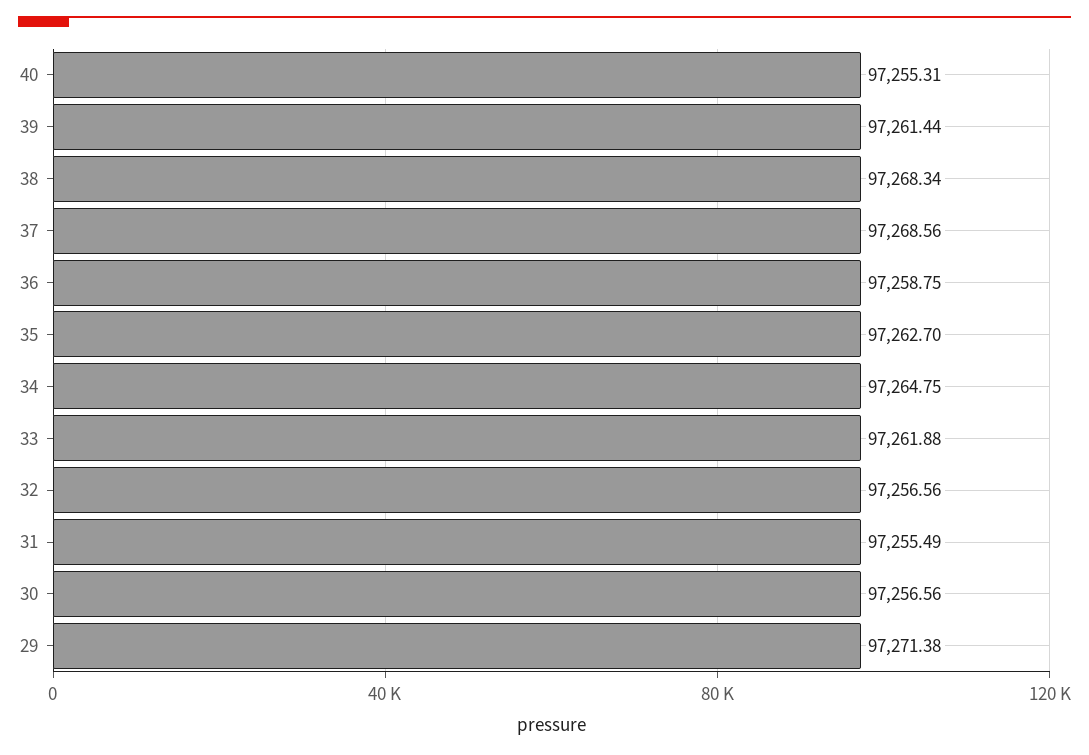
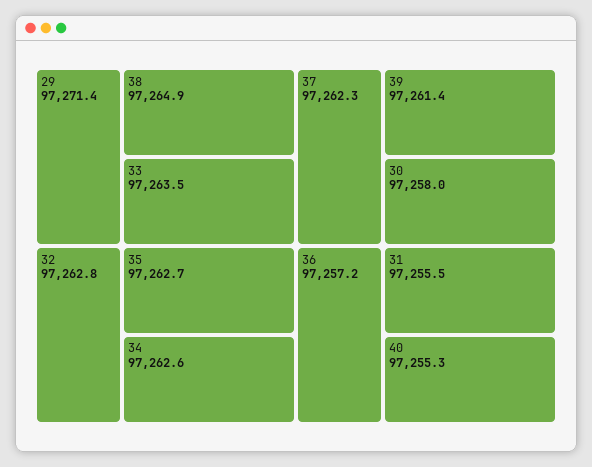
  {
    "40": 97255.31,
    "39": 97261.44,
-   "38": 97268.34,
+   "38": 97264.9,
-   "37": 97268.56,
+   "37": 97262.3,
-   "36": 97258.75,
+   "36": 97257.2,
    "35": 97262.7,
-   "34": 97264.75,
+   "34": 97262.6,
-   "33": 97261.88,
+   "33": 97263.5,
-   "32": 97256.56,
+   "32": 97262.8,
    "31": 97255.49,
-   "30": 97256.56,
+   "30": 97258,
    "29": 97271.38
  }

